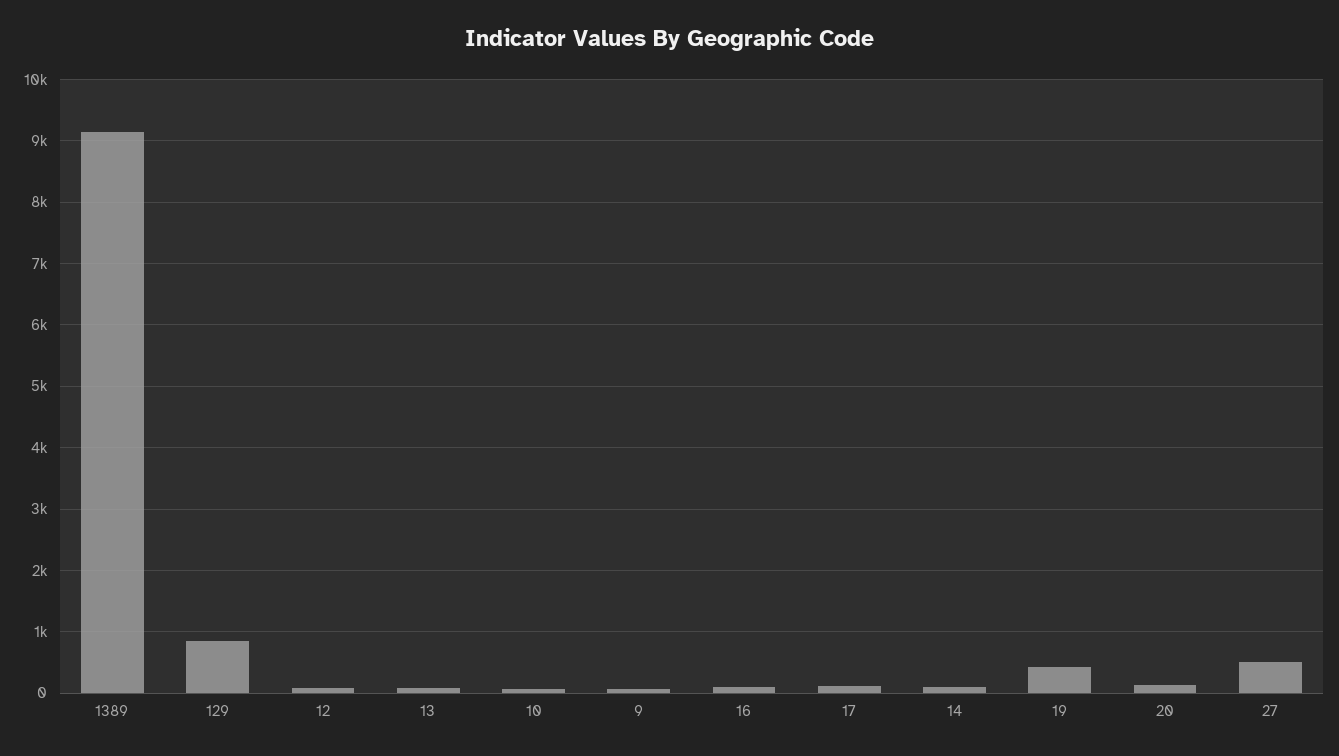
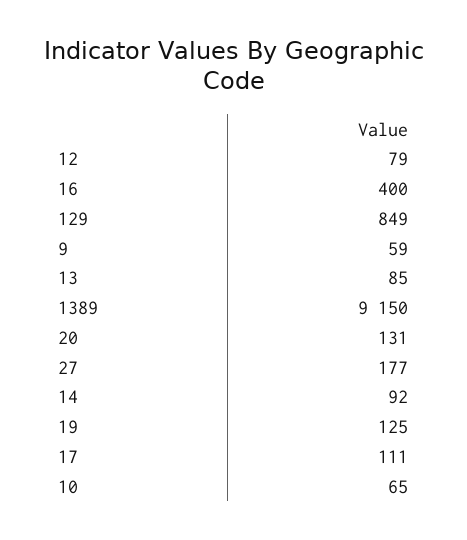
  {
    "1389": 9150,
    "129": 849,
    "12": 79,
    "13": 85,
    "10": 65,
    "9": 59,
-   "16": 100,
+   "16": 400,
    "17": 111,
    "14": 92,
-   "19": 400,
+   "19": 125,
    "20": 131,
-   "27": 500
+   "27": 177
  }

